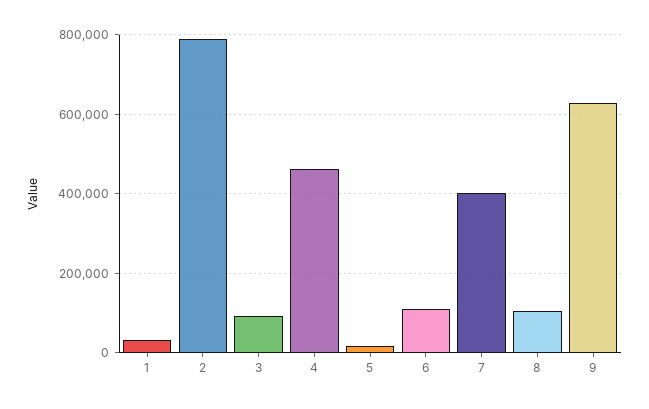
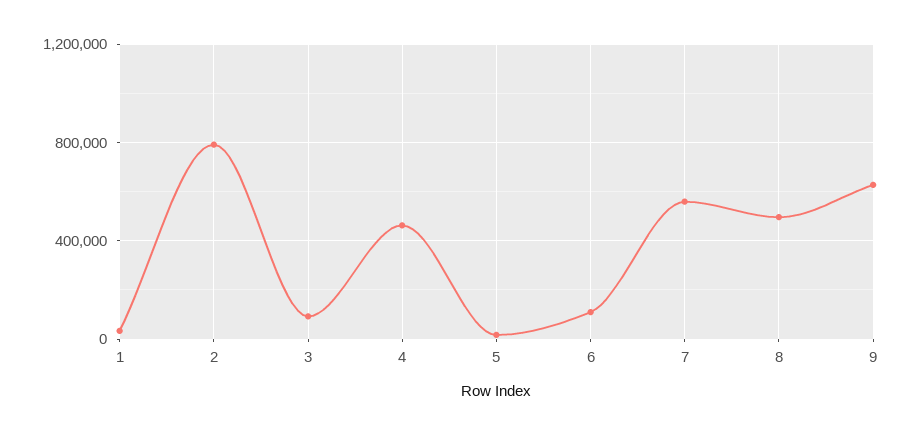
  {
    "1": 40000,
    "2": 800000,
    "3": 100000,
    "4": 460000,
    "5": 20000,
    "6": 120000,
-   "7": 400000,
+   "7": 550000,
-   "8": 100000,
+   "8": 500000,
    "9": 620000
  }

